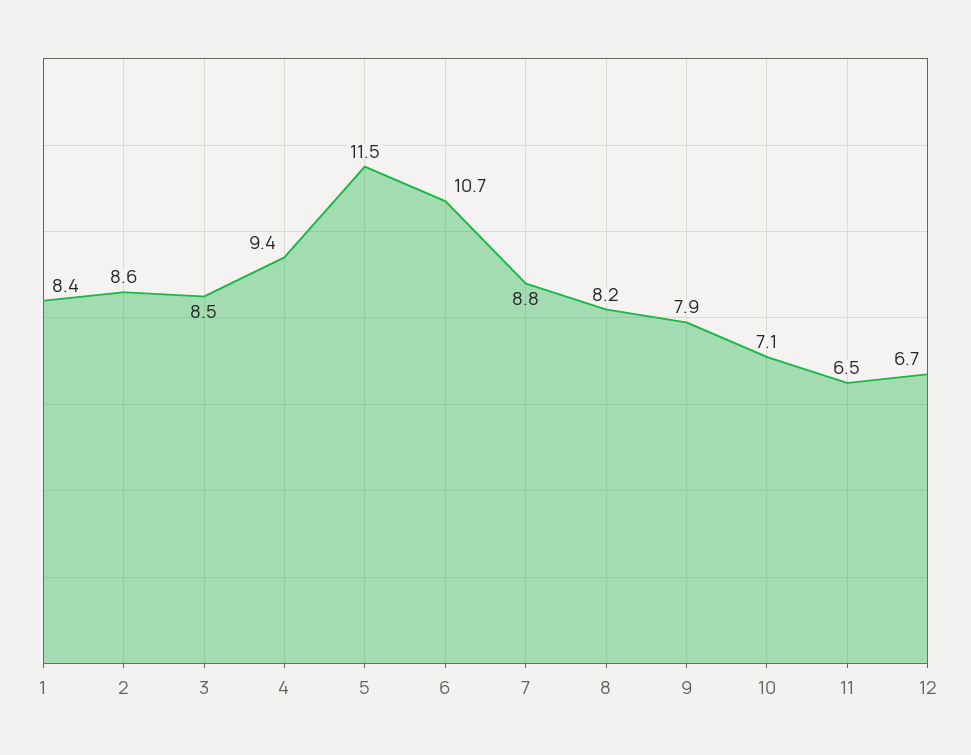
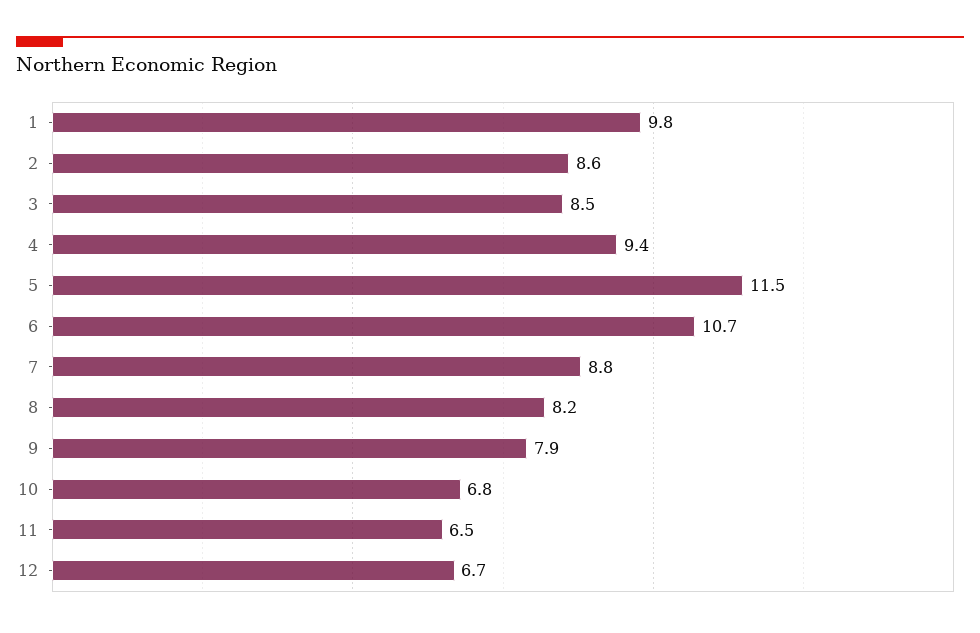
  {
-   "1": 8.4,
+   "1": 9.8,
    "2": 8.6,
    "3": 8.5,
    "4": 9.4,
    "5": 11.5,
    "6": 10.7,
    "7": 8.8,
    "8": 8.2,
    "9": 7.9,
-   "10": 7.1,
+   "10": 6.8,
    "11": 6.5,
    "12": 6.7
  }

